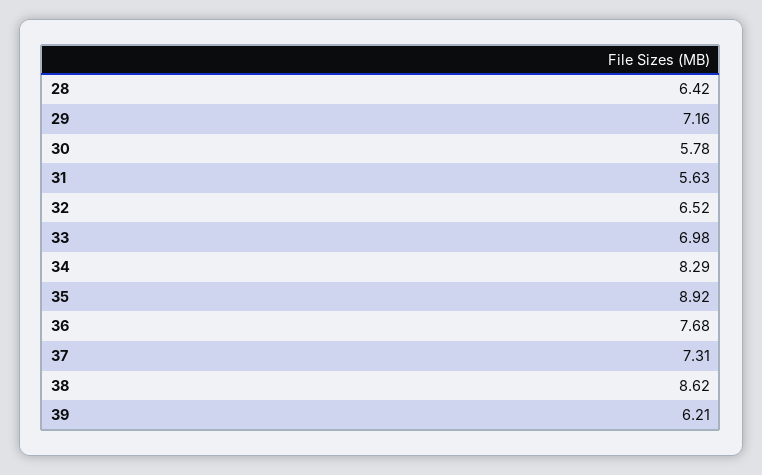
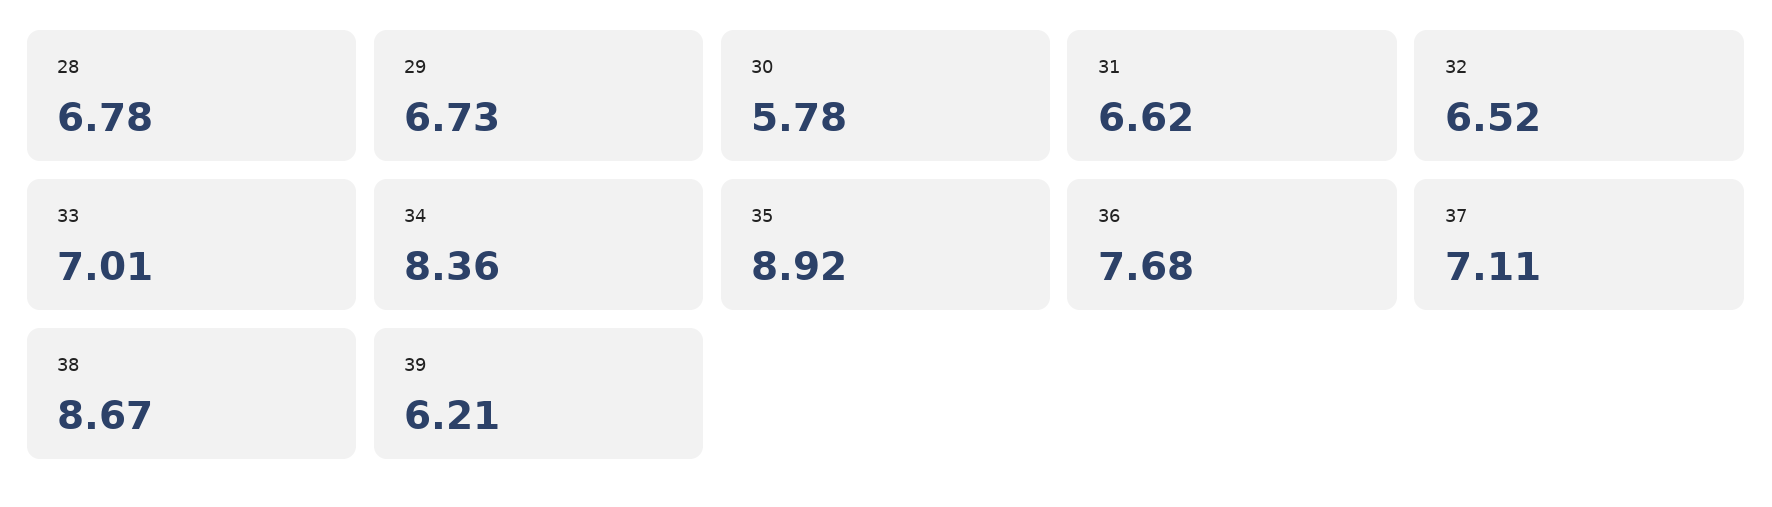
  {
-   "28": 6.42,
+   "28": 6.78,
-   "29": 7.16,
+   "29": 6.73,
    "30": 5.78,
-   "31": 5.63,
+   "31": 6.62,
    "32": 6.52,
-   "33": 6.98,
+   "33": 7.01,
-   "34": 8.29,
+   "34": 8.36,
    "35": 8.92,
    "36": 7.68,
-   "37": 7.31,
+   "37": 7.11,
-   "38": 8.62,
+   "38": 8.67,
    "39": 6.21
  }

